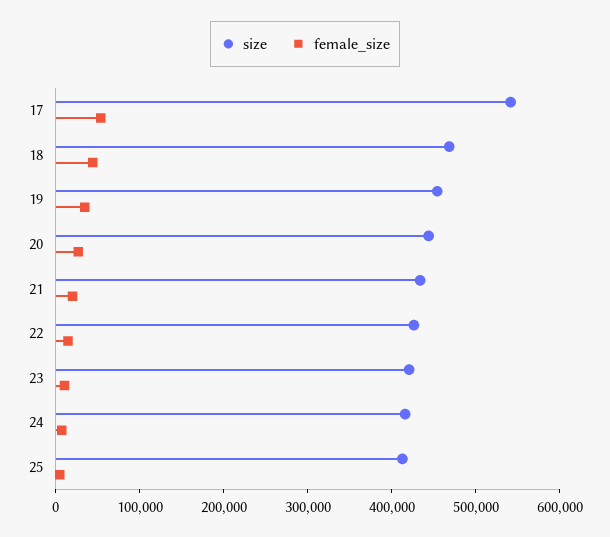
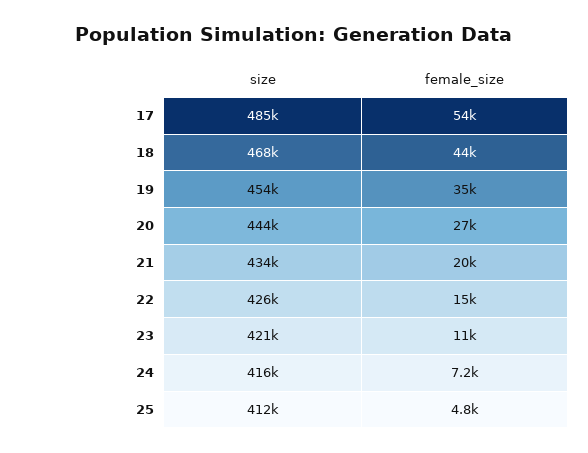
  {
    "size": {
-     "17": 540000,
+     "17": 485000,
      "18": 468000,
      "19": 454000,
      "20": 444000,
      "21": 434000,
      "22": 426000,
      "23": 421000,
      "24": 416000,
      "25": 412000
    },
    "female_size": {
      "17": 54000,
      "18": 44000,
      "19": 35000,
      "20": 27000,
      "21": 20000,
      "22": 15000,
      "23": 11000,
      "24": 7200,
      "25": 4800
    }
  }

